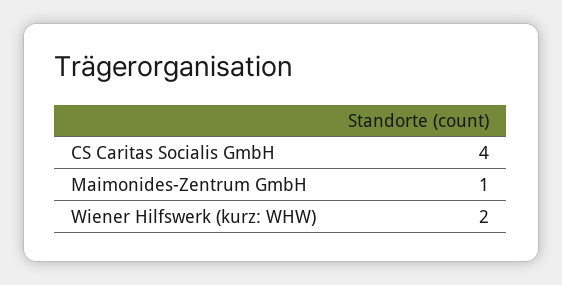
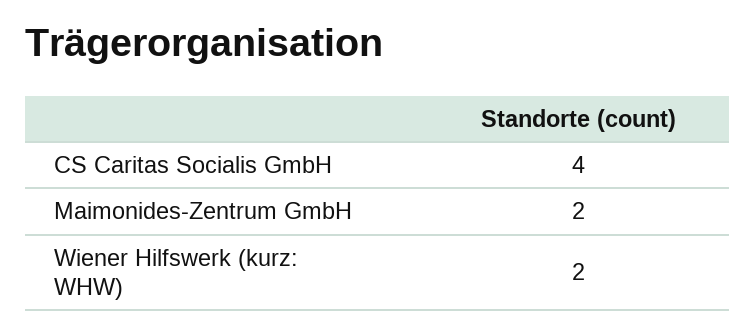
  {
    "CS Caritas Socialis GmbH": 4,
-   "Maimonides-Zentrum GmbH": 1,
+   "Maimonides-Zentrum GmbH": 2,
    "Wiener Hilfswerk (kurz: WHW)": 2
  }

